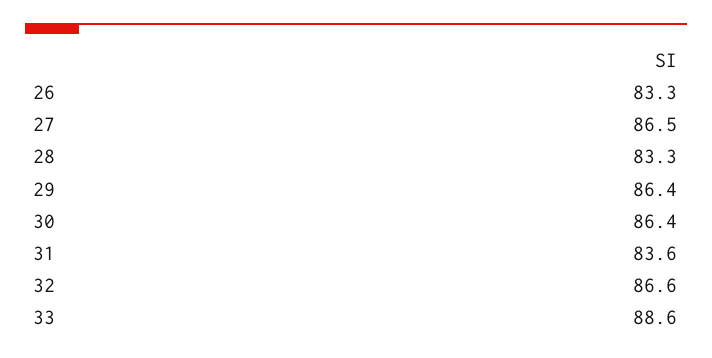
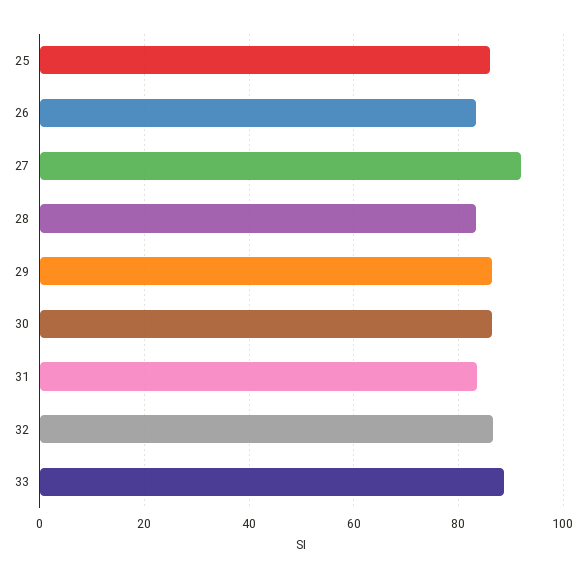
  {
    "26": 83.3,
-   "27": 86.5,
+   "27": 92,
    "28": 83.3,
    "29": 86.4,
    "30": 86.4,
    "31": 83.6,
    "32": 86.6,
-   "33": 88.6
+   "33": 88.6,
+   "25": 86
  }

